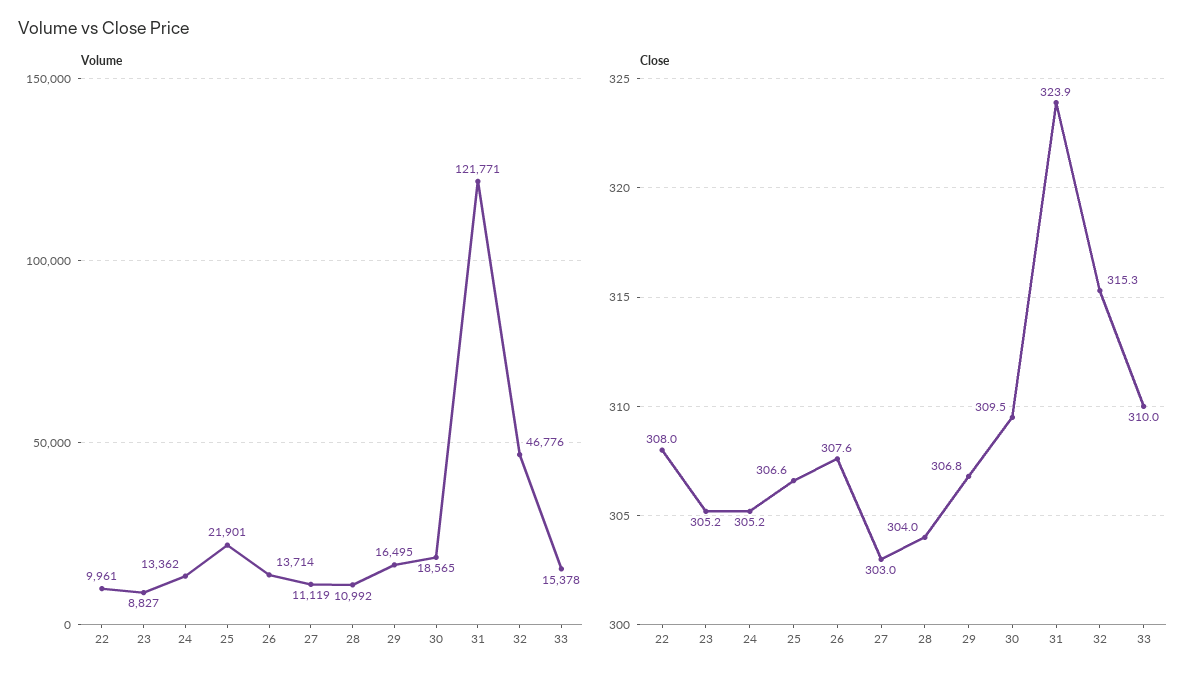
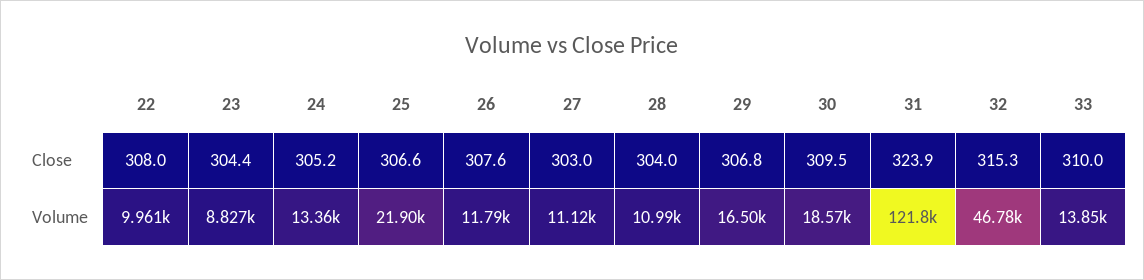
  {
    "Volume": {
      "22": 9961,
      "23": 8827,
      "24": 13362,
      "25": 21901,
-     "26": 13714,
+     "26": 11790,
      "27": 11119,
      "28": 10992,
      "29": 16495,
      "30": 18565,
      "31": 121771,
      "32": 46776,
-     "33": 15378
+     "33": 13850
    },
    "Close": {
      "22": 308,
-     "23": 305.2,
+     "23": 304.4,
      "24": 305.2,
      "25": 306.6,
      "26": 307.6,
      "27": 303,
      "28": 304,
      "29": 306.8,
      "30": 309.5,
      "31": 323.9,
      "32": 315.3,
      "33": 310
    }
  }

